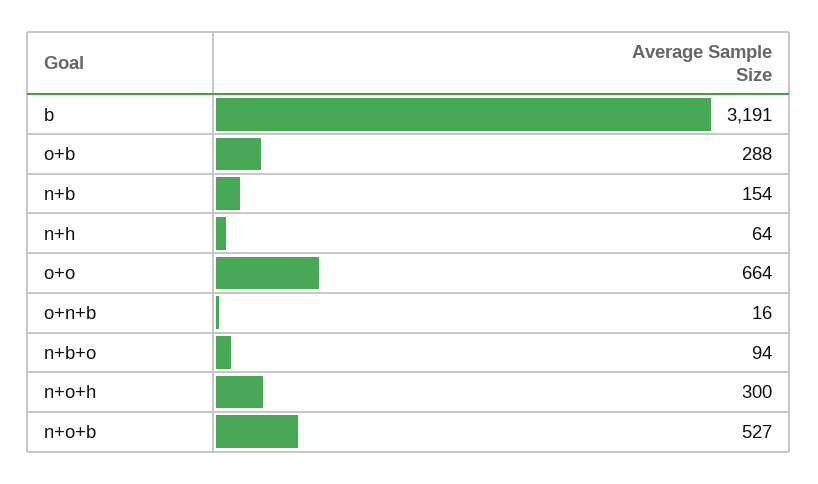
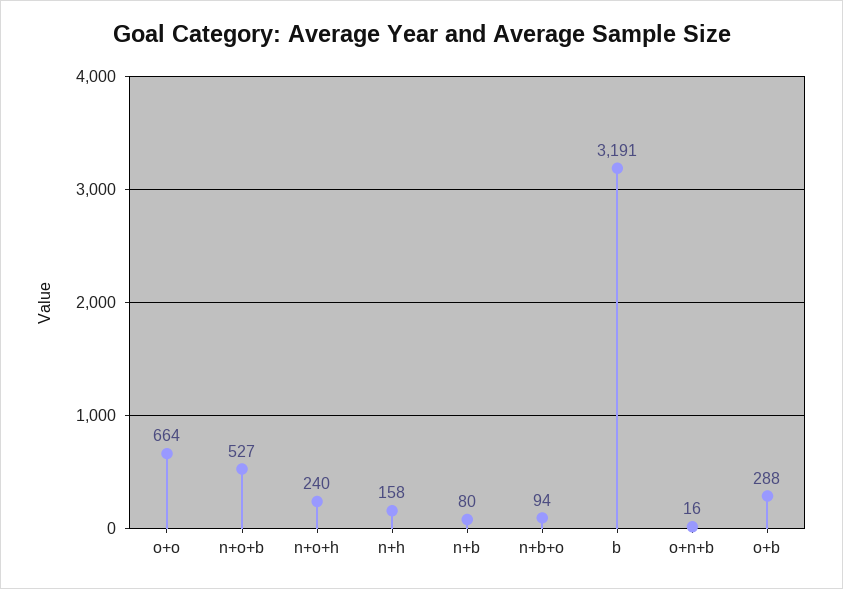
  {
    "b": 3191,
    "o+b": 288,
-   "n+b": 154,
+   "n+b": 80,
-   "n+h": 64,
+   "n+h": 158,
    "o+o": 664,
    "o+n+b": 16,
    "n+b+o": 94,
-   "n+o+h": 300,
+   "n+o+h": 240,
    "n+o+b": 527
  }

